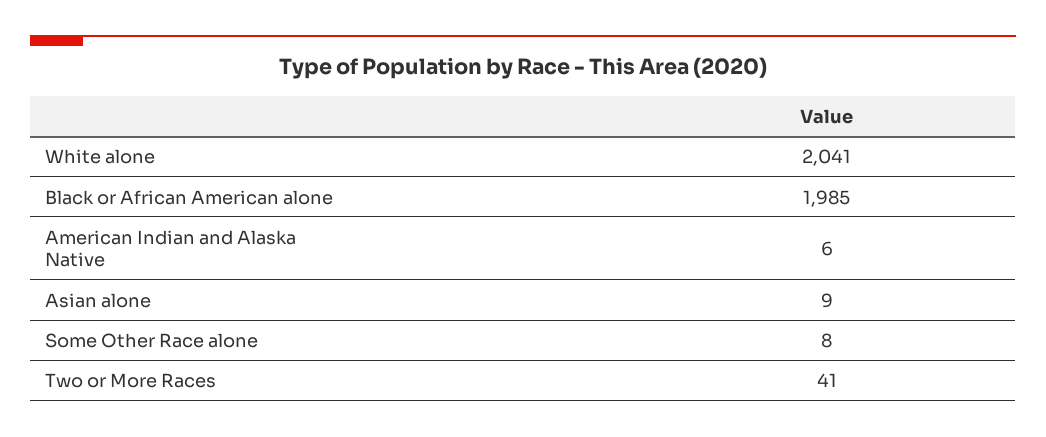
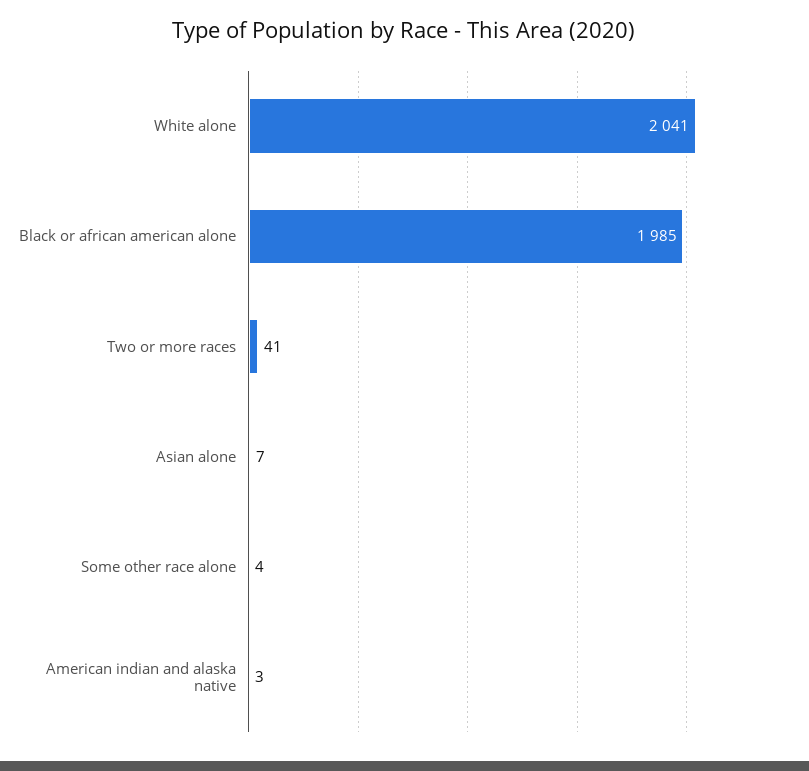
  {
    "White alone": 2041,
    "Black or African American alone": 1985,
-   "American Indian and Alaska Native": 6,
+   "American Indian and Alaska Native": 3,
-   "Asian alone": 9,
+   "Asian alone": 7,
-   "Some Other Race alone": 8,
+   "Some Other Race alone": 4,
    "Two or More Races": 41
  }

